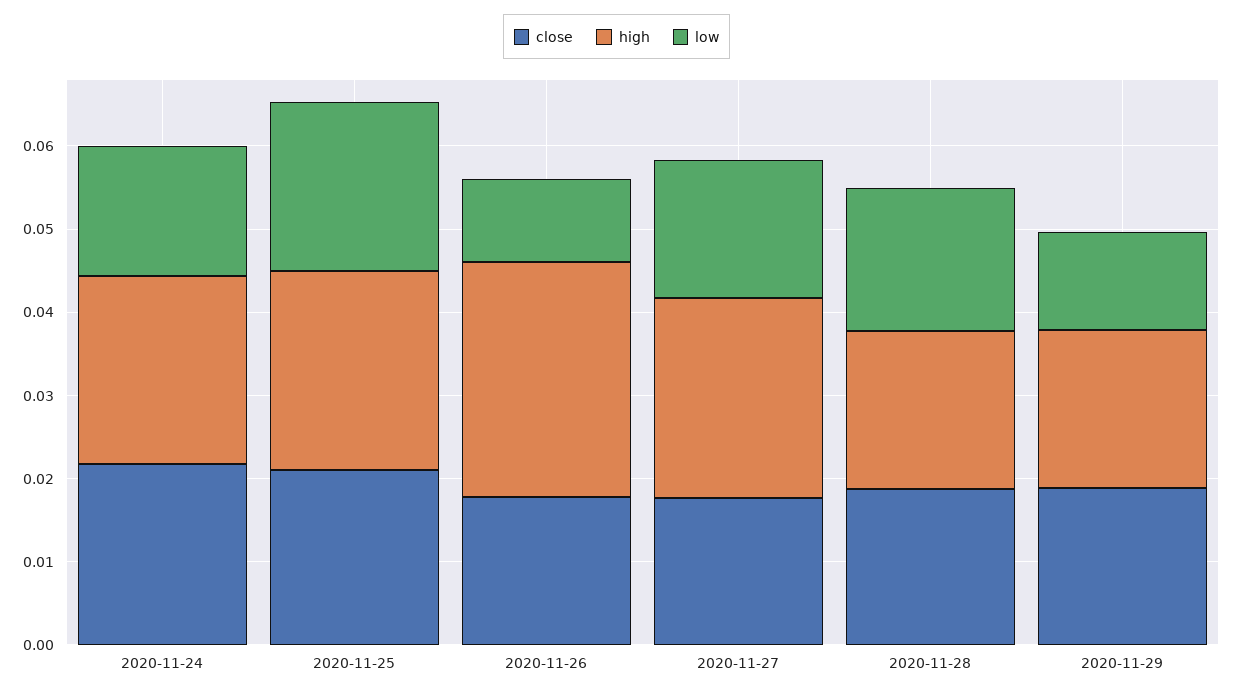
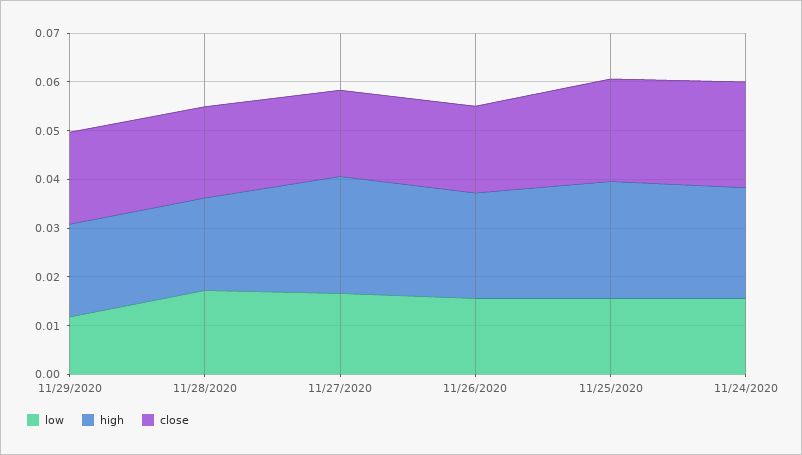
  {
    "close": {
      "2020-11-24": 0.022,
      "2020-11-25": 0.022,
      "2020-11-26": 0.018,
      "2020-11-27": 0.018,
      "2020-11-28": 0.018,
      "2020-11-29": 0.018
    },
    "high": {
      "2020-11-24": 0.022,
      "2020-11-25": 0.024,
-     "2020-11-26": 0.028,
+     "2020-11-26": 0.022,
      "2020-11-27": 0.024,
      "2020-11-28": 0.02,
      "2020-11-29": 0.02
    },
    "low": {
      "2020-11-24": 0.016,
-     "2020-11-25": 0.02,
+     "2020-11-25": 0.016,
-     "2020-11-26": 0.01,
+     "2020-11-26": 0.016,
      "2020-11-27": 0.016,
      "2020-11-28": 0.018,
      "2020-11-29": 0.012
    }
  }

